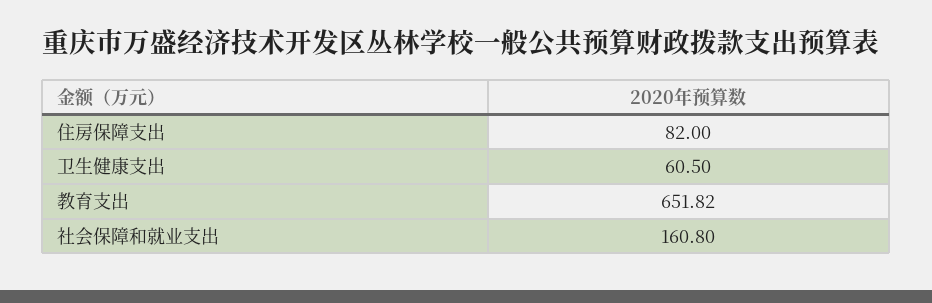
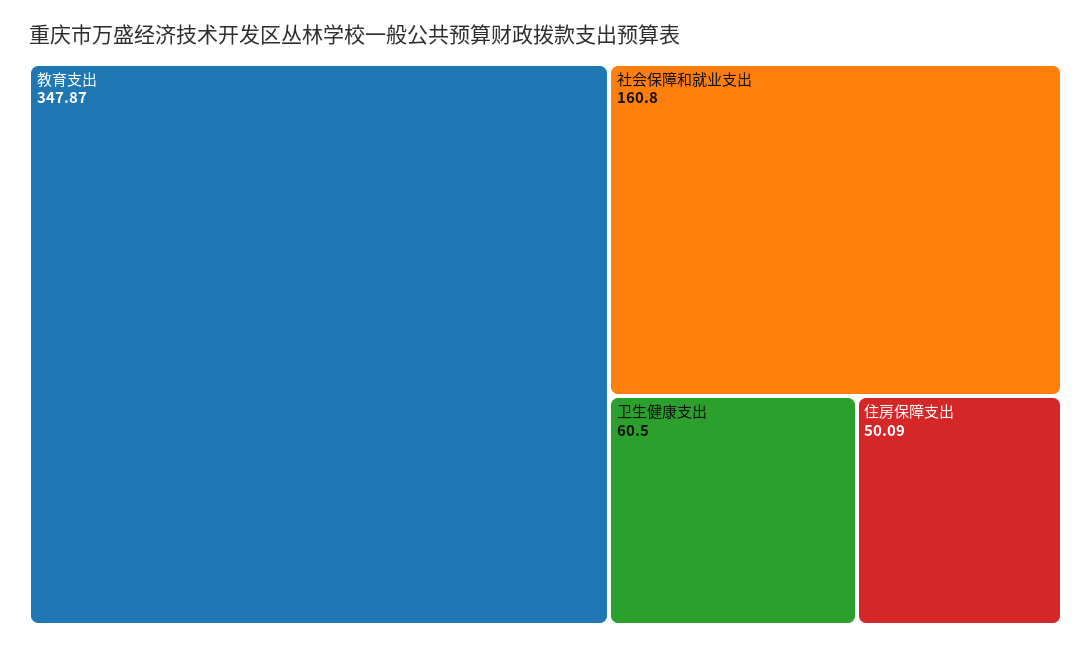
  {
-   "住房保障支出": 82,
+   "住房保障支出": 50.09,
    "卫生健康支出": 60.5,
-   "教育支出": 651.82,
+   "教育支出": 347.87,
    "社会保障和就业支出": 160.8
  }

